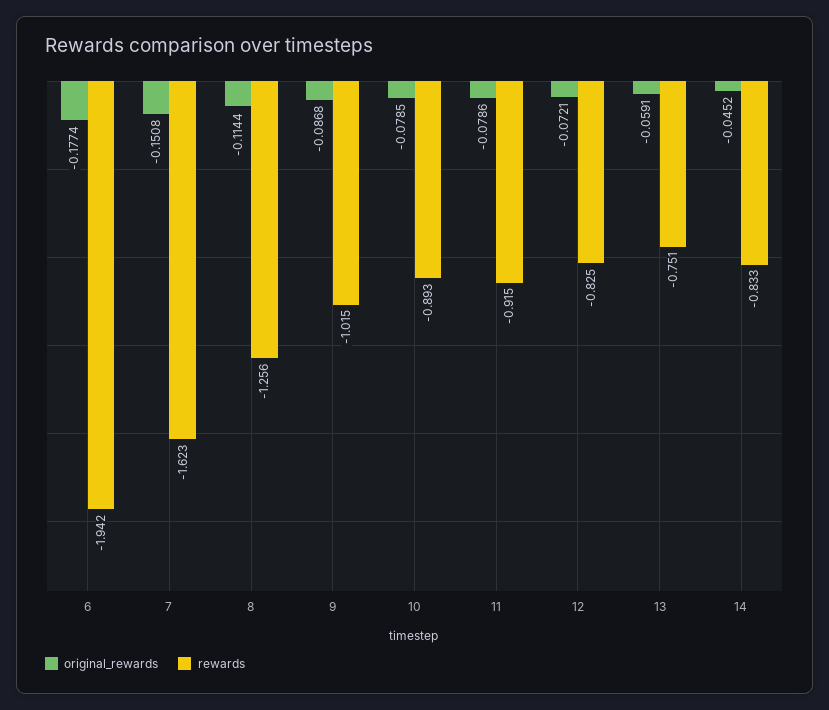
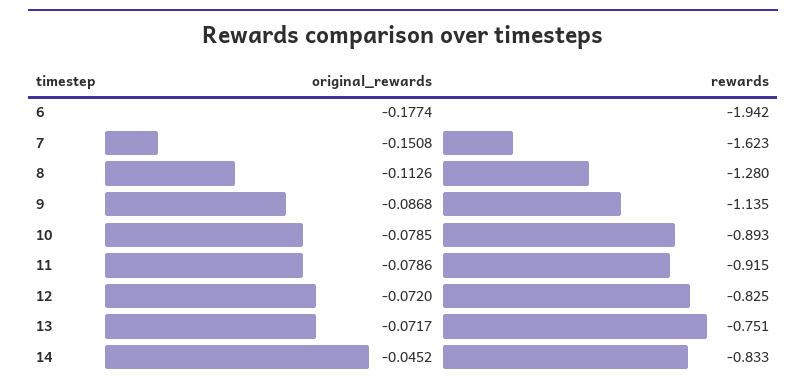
  {
    "original_rewards": {
      "6": -0.1774,
      "7": -0.1508,
-     "8": -0.1144,
+     "8": -0.1126,
      "9": -0.0868,
      "10": -0.0785,
      "11": -0.0786,
-     "12": -0.0721,
+     "12": -0.072,
-     "13": -0.0591,
+     "13": -0.0717,
      "14": -0.0452
    },
    "rewards": {
      "6": -1.942,
      "7": -1.623,
-     "8": -1.256,
+     "8": -1.28,
-     "9": -1.015,
+     "9": -1.135,
      "10": -0.893,
      "11": -0.915,
      "12": -0.825,
      "13": -0.751,
      "14": -0.833
    }
  }

